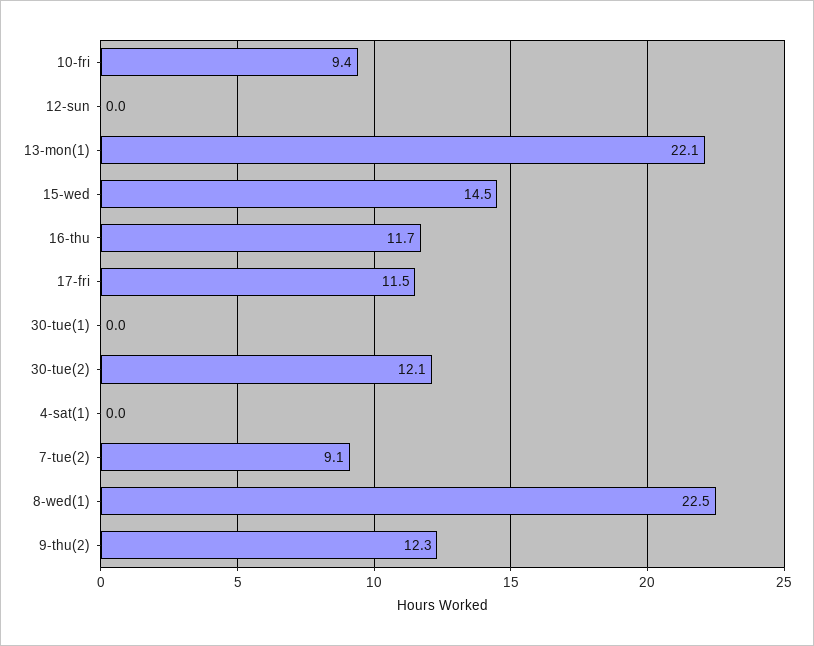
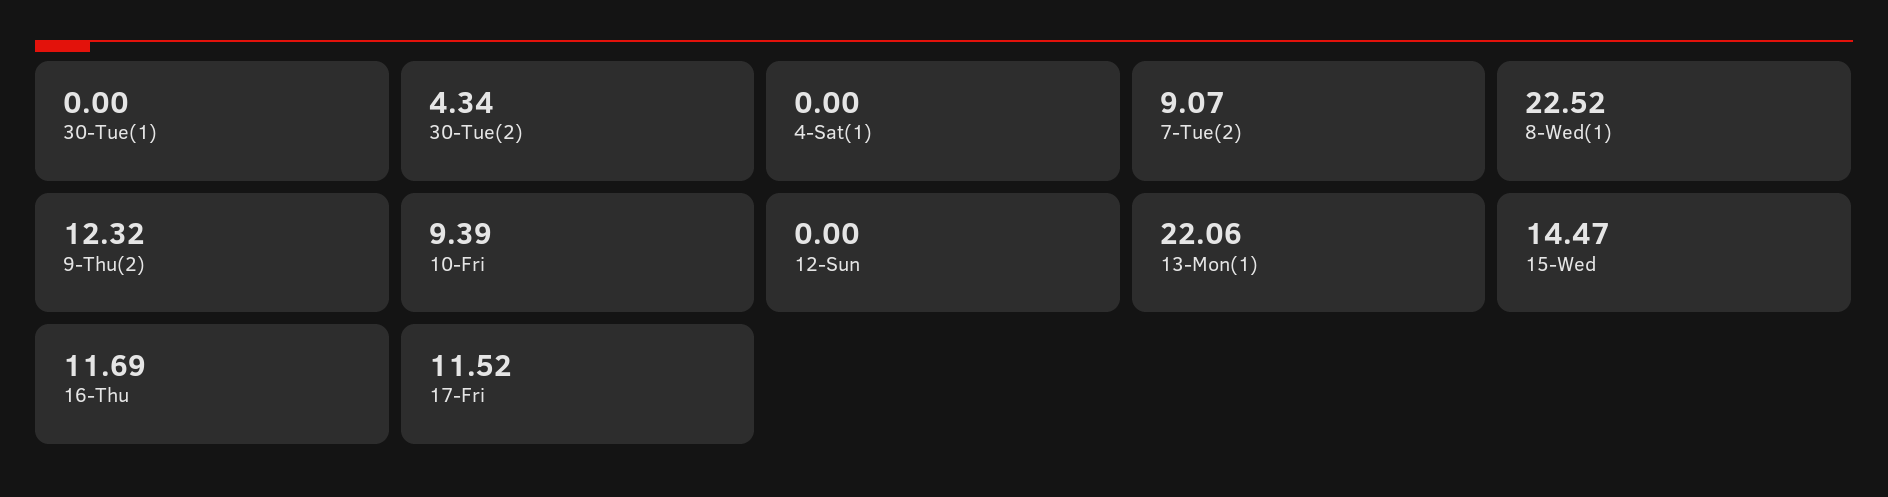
  {
    "10-fri": 9.39,
    "12-sun": 0,
    "13-mon(1)": 22.06,
    "15-wed": 14.47,
    "16-thu": 11.69,
    "17-fri": 11.52,
    "30-tue(1)": 0,
-   "30-tue(2)": 12.1,
+   "30-tue(2)": 4.34,
    "4-sat(1)": 0,
    "7-tue(2)": 9.07,
    "8-wed(1)": 22.52,
    "9-thu(2)": 12.32
  }

